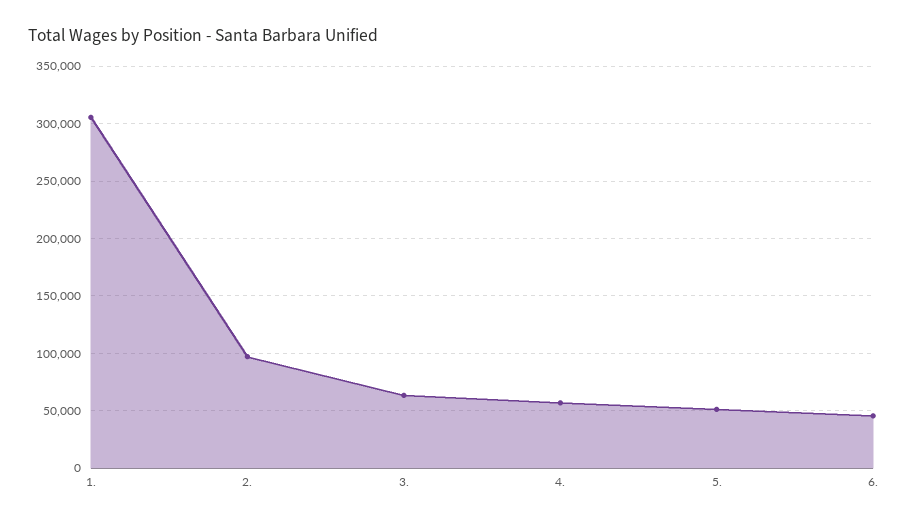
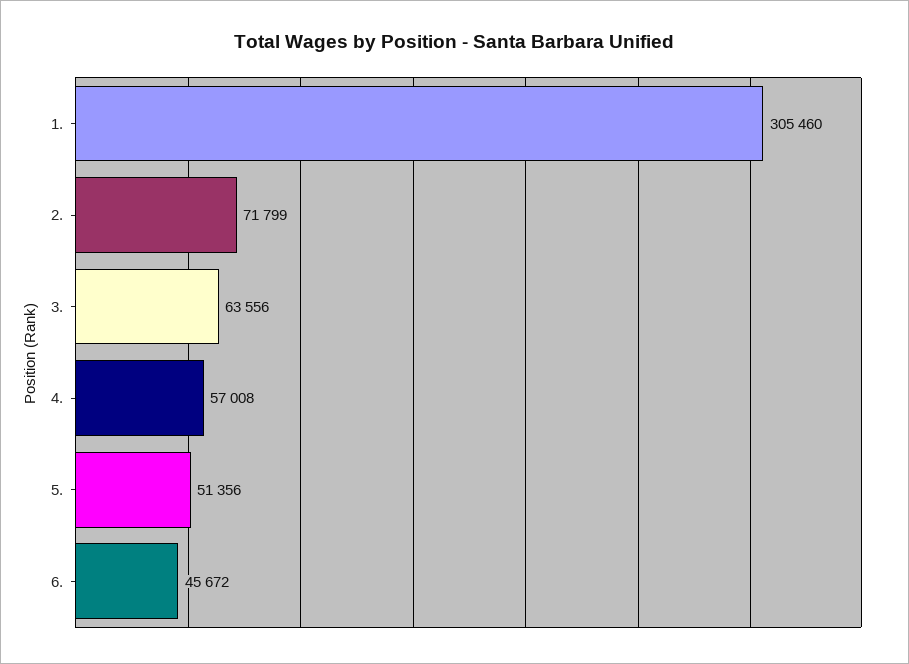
  {
    "1.": 305460,
-   "2.": 100000,
+   "2.": 71799,
    "3.": 63556,
    "4.": 57008,
    "5.": 51356,
    "6.": 45672
  }

